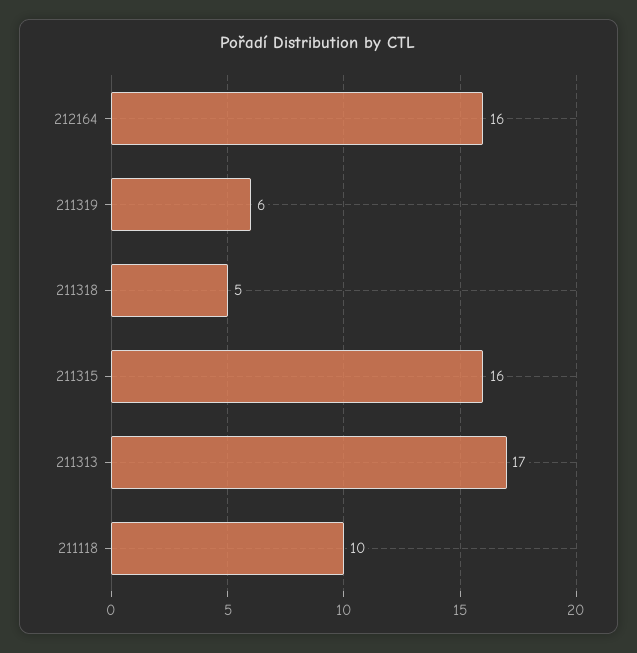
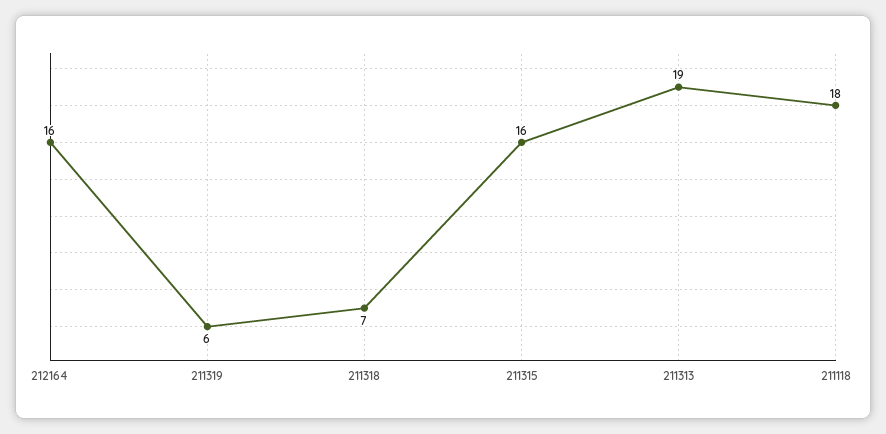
  {
    "212164": 16,
    "211319": 6,
-   "211318": 5,
+   "211318": 7,
    "211315": 16,
-   "211313": 17,
+   "211313": 19,
-   "211118": 10
+   "211118": 18
  }

